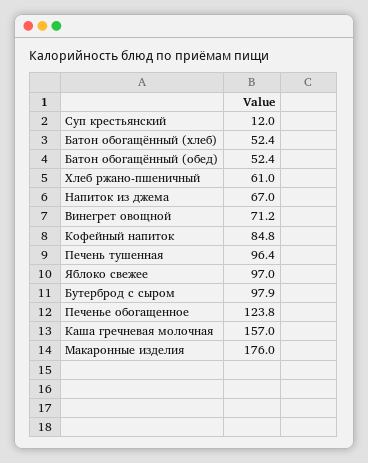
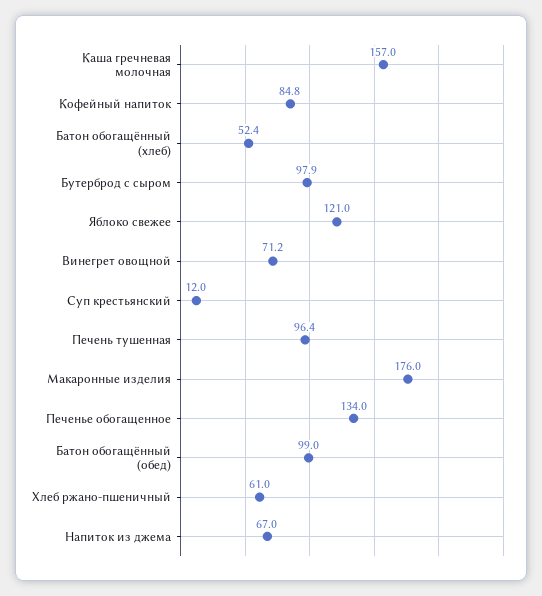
  {
    "Суп крестьянский": 12,
    "Батон обогащённый (хлеб)": 52.4,
-   "Батон обогащённый (обед)": 52.4,
+   "Батон обогащённый (обед)": 99,
    "Хлеб ржано-пшеничный": 61,
    "Напиток из джема": 67,
    "Винегрет овощной": 71.2,
    "Кофейный напиток": 84.8,
    "Печень тушенная": 96.4,
-   "Яблоко свежее": 97,
+   "Яблоко свежее": 121,
    "Бутерброд с сыром": 97.9,
-   "Печенье обогащенное": 123.8,
+   "Печенье обогащенное": 134,
    "Каша гречневая молочная": 157,
    "Макаронные изделия": 176
  }

